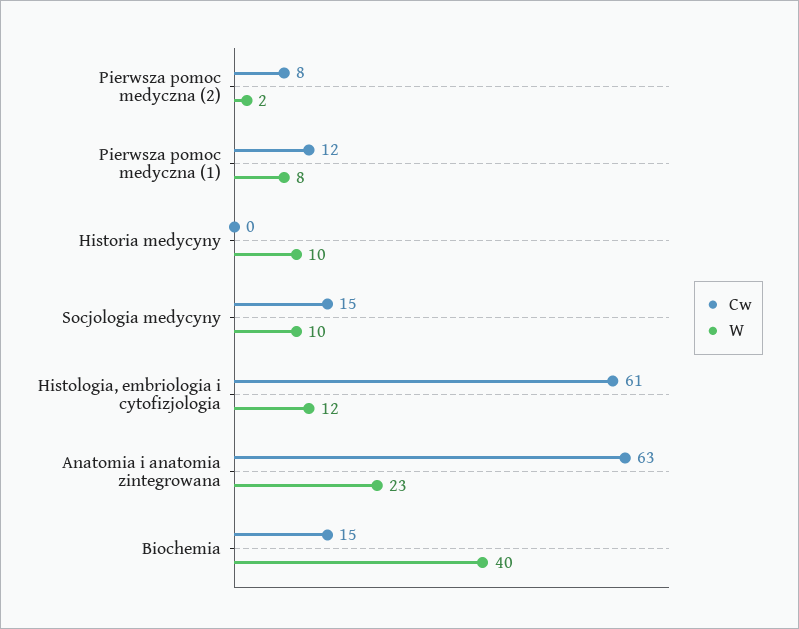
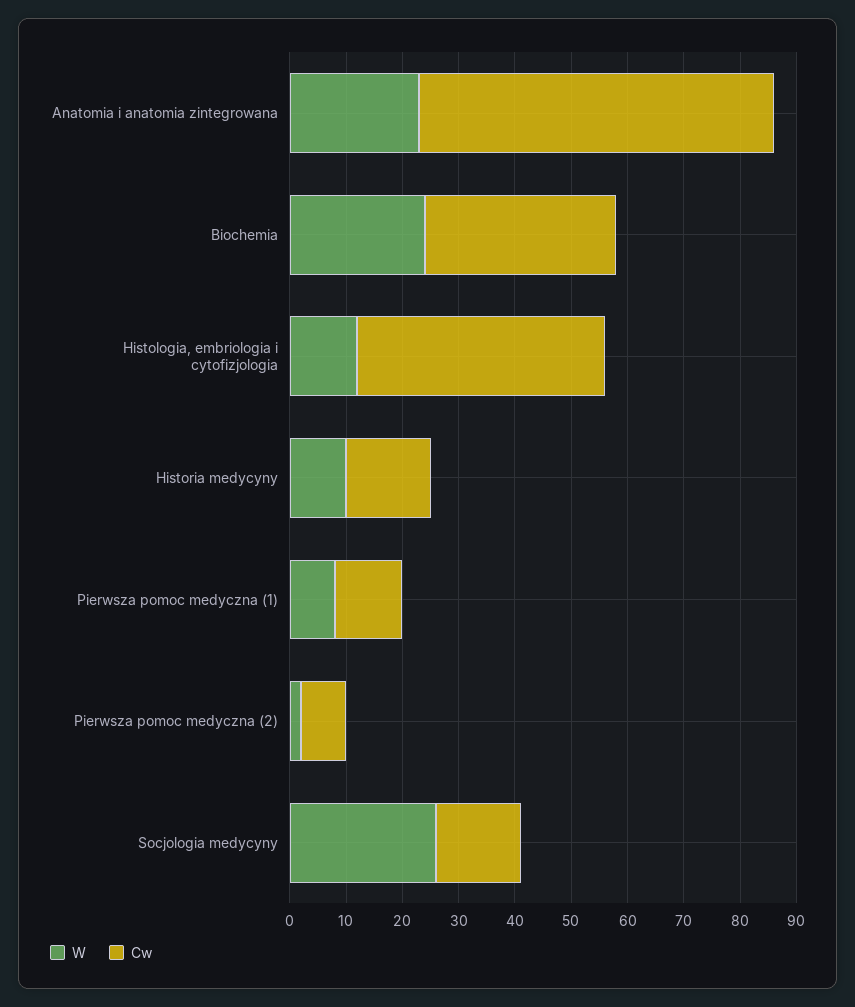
  {
    "Cw": {
      "Pierwsza pomoc medyczna (2)": 8,
      "Pierwsza pomoc medyczna (1)": 12,
-     "Historia medycyny": 0,
+     "Historia medycyny": 15,
      "Socjologia medycyny": 15,
-     "Histologia, embriologia i cytofizjologia": 61,
+     "Histologia, embriologia i cytofizjologia": 45,
      "Anatomia i anatomia zintegrowana": 63,
-     "Biochemia": 15
+     "Biochemia": 35
    },
    "W": {
      "Pierwsza pomoc medyczna (2)": 2,
      "Pierwsza pomoc medyczna (1)": 8,
      "Historia medycyny": 10,
-     "Socjologia medycyny": 10,
+     "Socjologia medycyny": 25,
      "Histologia, embriologia i cytofizjologia": 12,
      "Anatomia i anatomia zintegrowana": 23,
-     "Biochemia": 40
+     "Biochemia": 25
    }
  }

